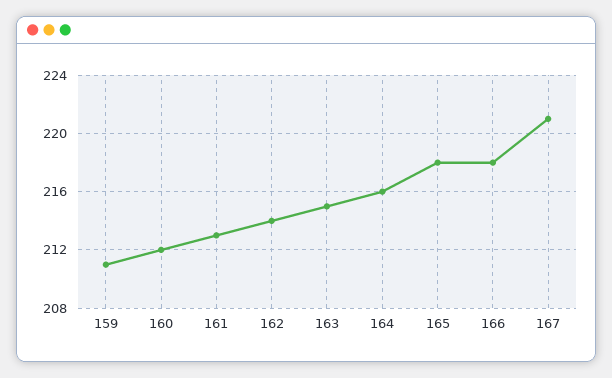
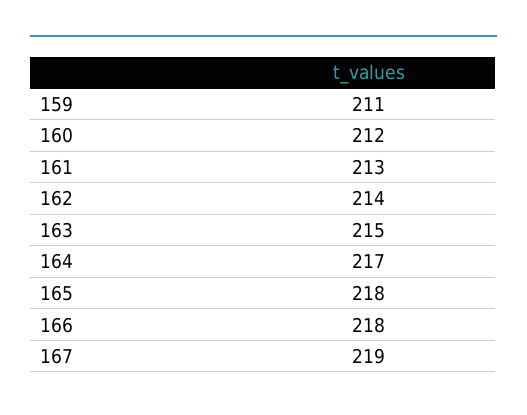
  {
    "159": 211,
    "160": 212,
    "161": 213,
    "162": 214,
    "163": 215,
-   "164": 216,
+   "164": 217,
    "165": 218,
    "166": 218,
-   "167": 221
+   "167": 219
  }

